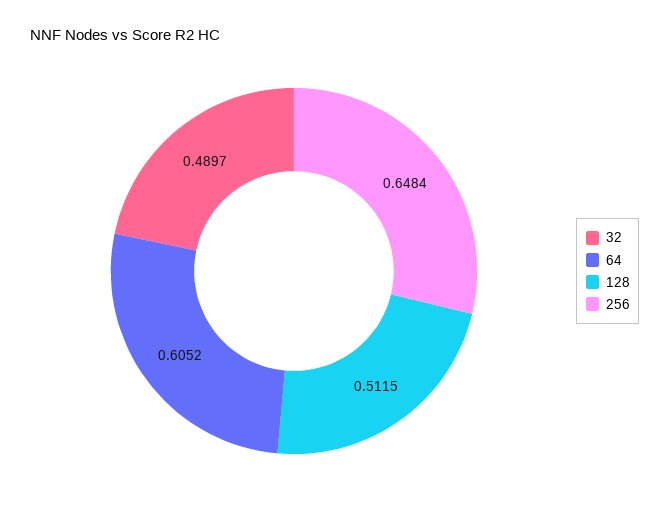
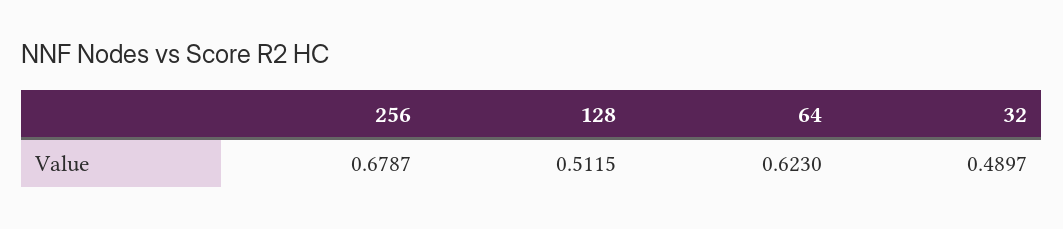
  {
    "32": 0.4897,
-   "64": 0.6052,
+   "64": 0.623,
    "128": 0.5115,
-   "256": 0.6484
+   "256": 0.6787
  }

